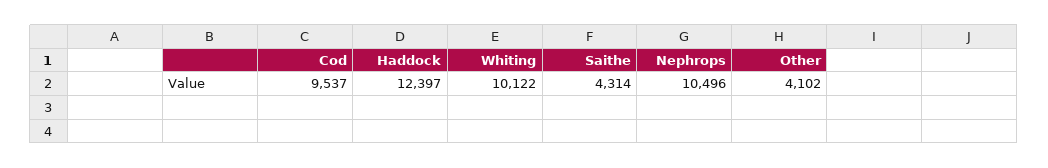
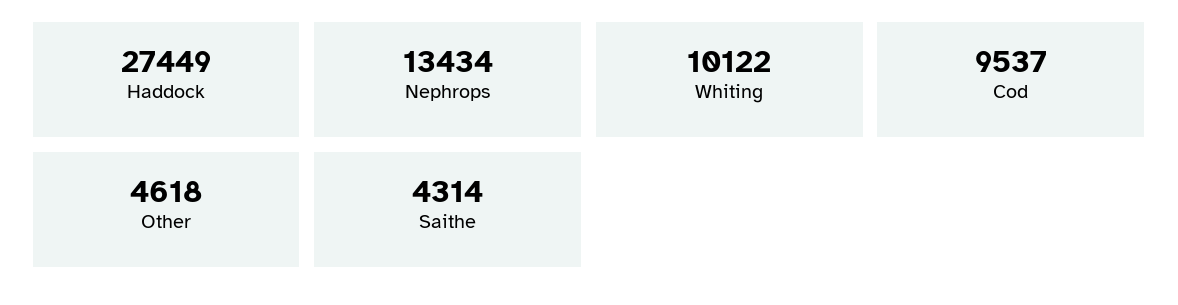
  {
    "Cod": 9537,
-   "Haddock": 12397,
+   "Haddock": 27449,
    "Whiting": 10122,
    "Saithe": 4314,
-   "Nephrops": 10496,
+   "Nephrops": 13434,
-   "Other": 4102
+   "Other": 4618
  }

